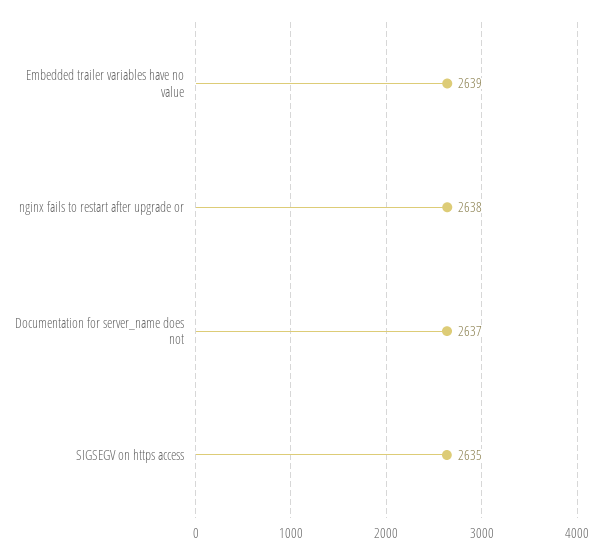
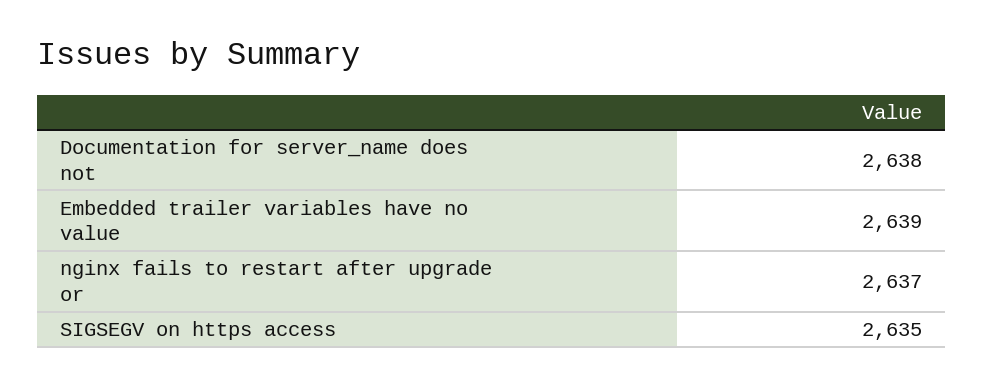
  {
    "Embedded trailer variables have no value": 2639,
-   "nginx fails to restart after upgrade or": 2638,
+   "nginx fails to restart after upgrade or": 2637,
-   "Documentation for server_name does not": 2637,
+   "Documentation for server_name does not": 2638,
    "SIGSEGV on https access": 2635
  }

